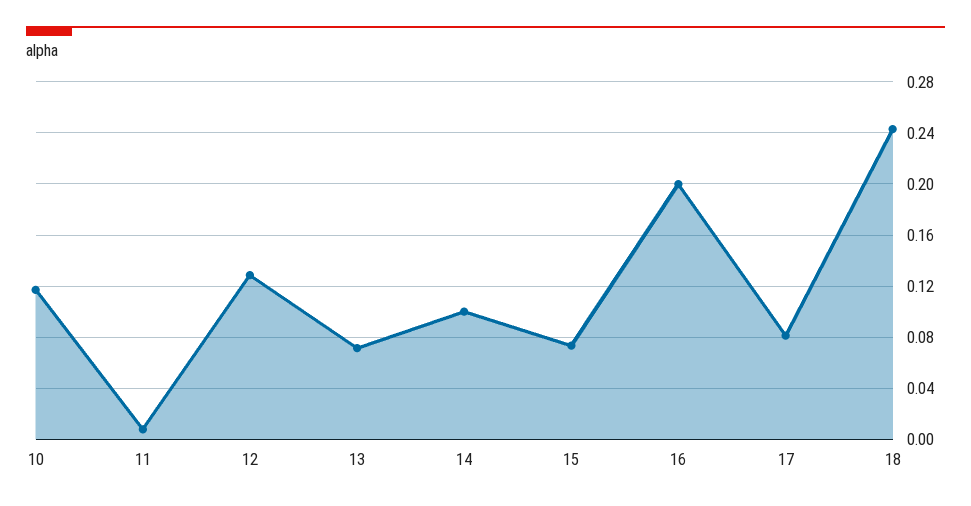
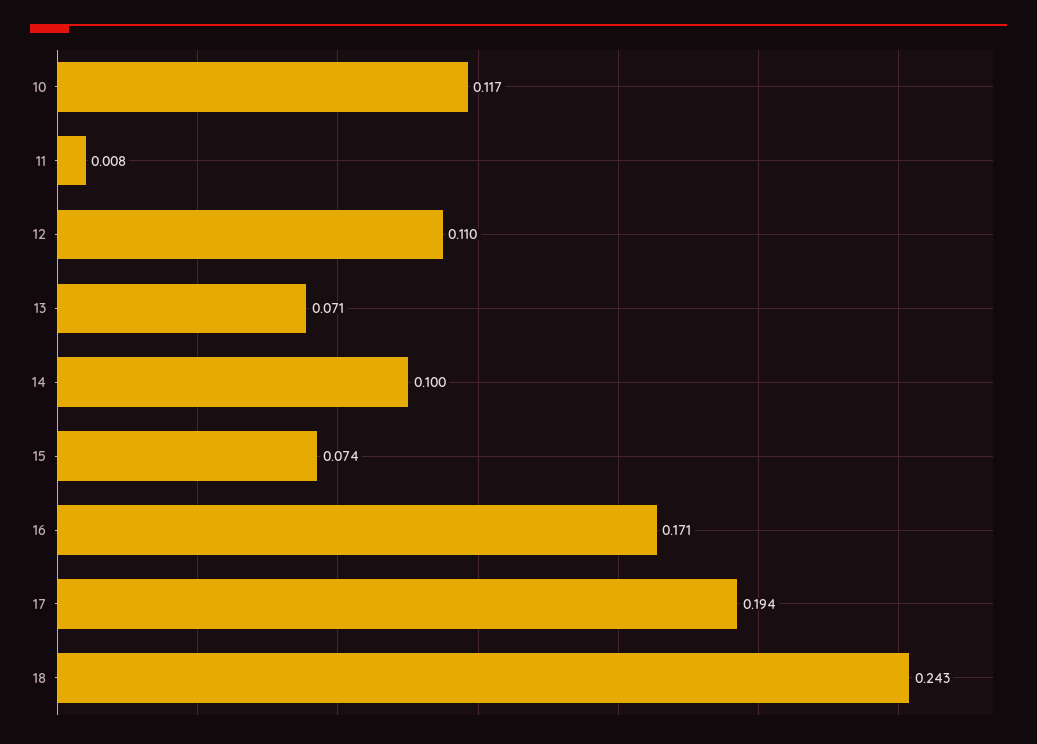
  {
    "10": 0.117,
    "11": 0.008,
-   "12": 0.13,
+   "12": 0.11,
    "13": 0.071,
    "14": 0.1,
    "15": 0.074,
-   "16": 0.2,
+   "16": 0.171,
-   "17": 0.08,
+   "17": 0.194,
    "18": 0.243
  }

